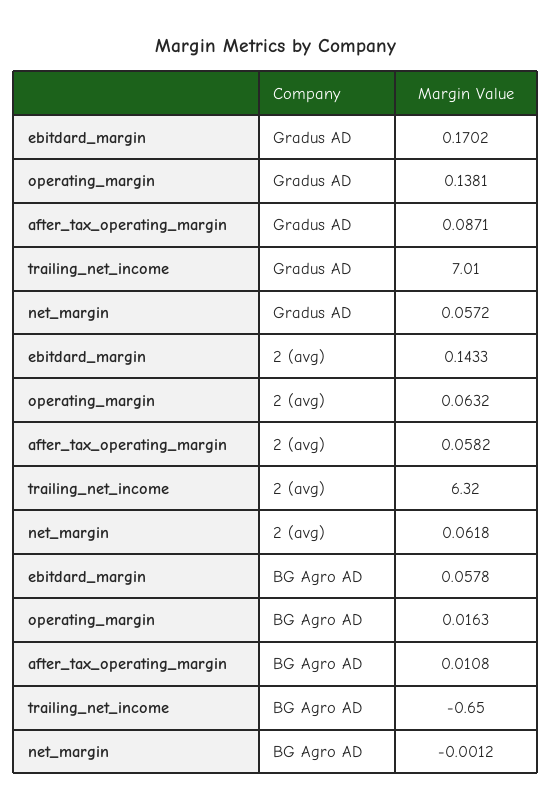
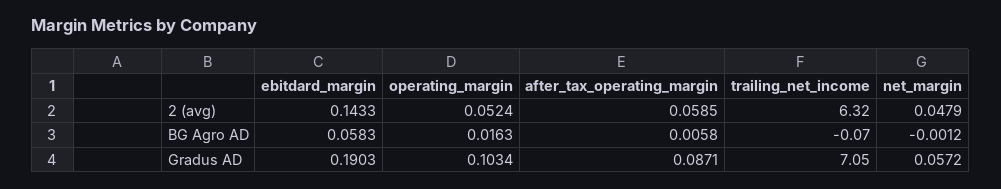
  {
    "ebitdard_margin": {
-     "Gradus AD": 0.1702,
+     "Gradus AD": 0.1903,
      "2 (avg)": 0.1433,
-     "BG Agro AD": 0.0578
+     "BG Agro AD": 0.0583
    },
    "operating_margin": {
-     "Gradus AD": 0.1381,
+     "Gradus AD": 0.1034,
-     "2 (avg)": 0.0632,
+     "2 (avg)": 0.0524,
      "BG Agro AD": 0.0163
    },
    "after_tax_operating_margin": {
      "Gradus AD": 0.0871,
-     "2 (avg)": 0.0582,
+     "2 (avg)": 0.0585,
-     "BG Agro AD": 0.0108
+     "BG Agro AD": 0.0058
    },
    "trailing_net_income": {
-     "Gradus AD": 7.01,
+     "Gradus AD": 7.05,
      "2 (avg)": 6.32,
-     "BG Agro AD": -0.65
+     "BG Agro AD": -0.07
    },
    "net_margin": {
      "Gradus AD": 0.0572,
-     "2 (avg)": 0.0618,
+     "2 (avg)": 0.0479,
      "BG Agro AD": -0.0012
    }
  }

